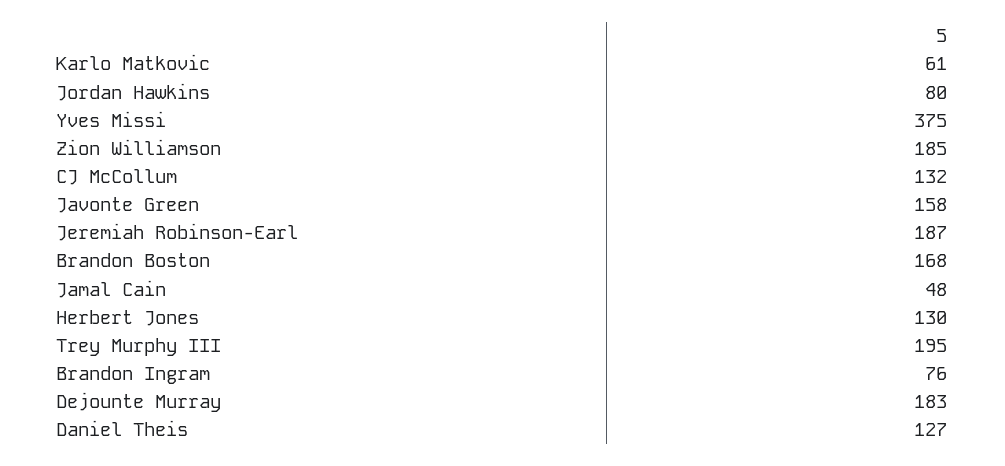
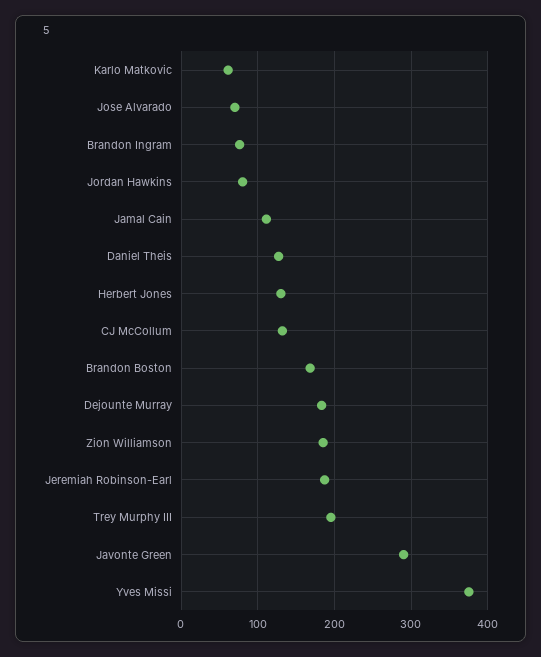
  {
    "Karlo Matkovic": 61,
    "Jordan Hawkins": 80,
    "Yves Missi": 375,
    "Zion Williamson": 185,
    "CJ McCollum": 132,
-   "Javonte Green": 158,
+   "Javonte Green": 290,
    "Jeremiah Robinson-Earl": 187,
    "Brandon Boston": 168,
-   "Jamal Cain": 48,
+   "Jamal Cain": 110,
    "Herbert Jones": 130,
    "Trey Murphy III": 195,
    "Brandon Ingram": 76,
    "Dejounte Murray": 183,
-   "Daniel Theis": 127
+   "Daniel Theis": 127,
+   "Jose Alvarado": 70
  }

